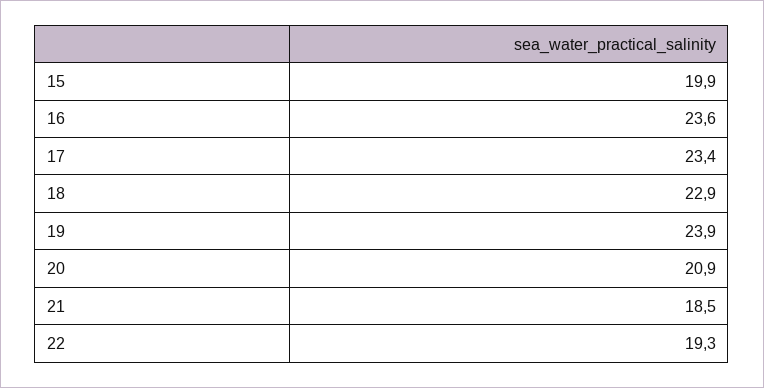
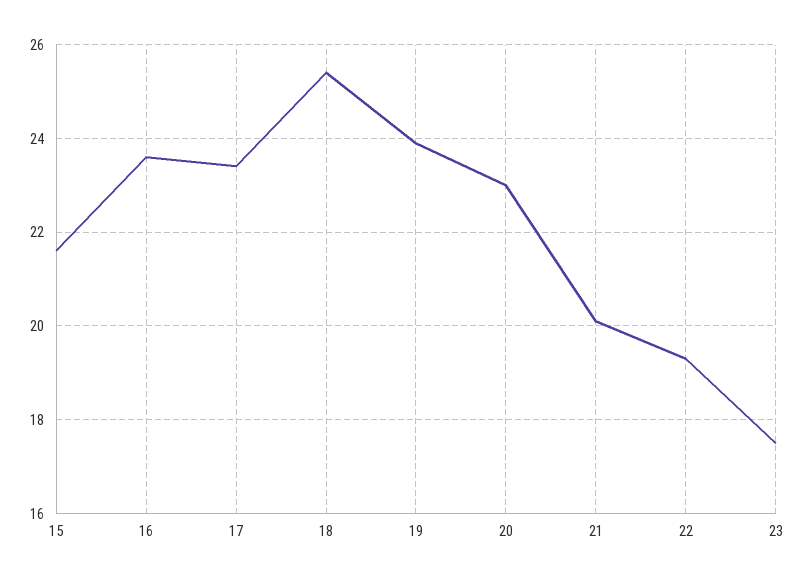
  {
-   "15": 19.9,
+   "15": 21.5,
    "16": 23.6,
    "17": 23.4,
-   "18": 22.9,
+   "18": 25.5,
    "19": 23.9,
-   "20": 20.9,
+   "20": 23,
-   "21": 18.5,
+   "21": 20,
-   "22": 19.3
+   "22": 19.3,
+   "23": 17.5
  }

